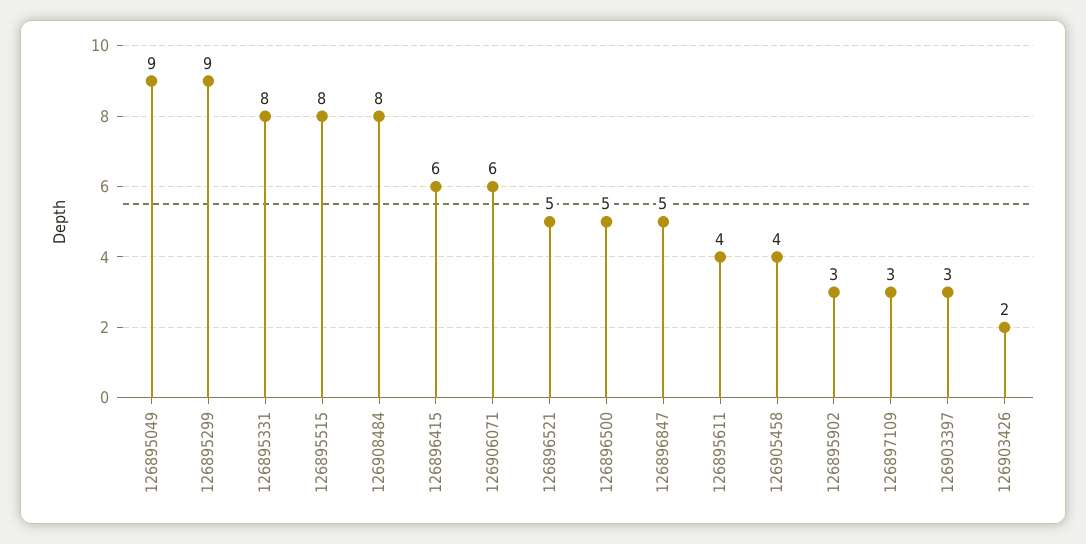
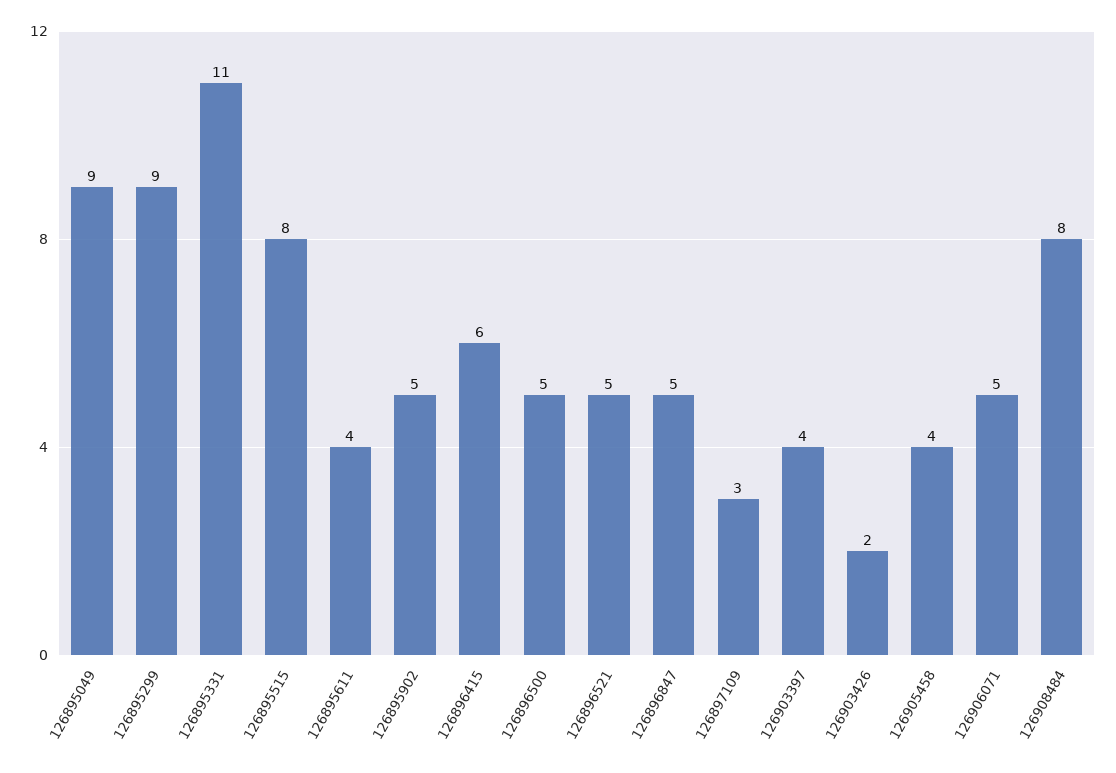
  {
    "126895049": 9,
    "126895299": 9,
-   "126895331": 8,
+   "126895331": 11,
    "126895515": 8,
    "126908484": 8,
    "126896415": 6,
-   "126906071": 6,
+   "126906071": 5,
    "126896521": 5,
    "126896500": 5,
    "126896847": 5,
    "126895611": 4,
    "126905458": 4,
-   "126895902": 3,
+   "126895902": 5,
    "126897109": 3,
-   "126903397": 3,
+   "126903397": 4,
    "126903426": 2
  }

